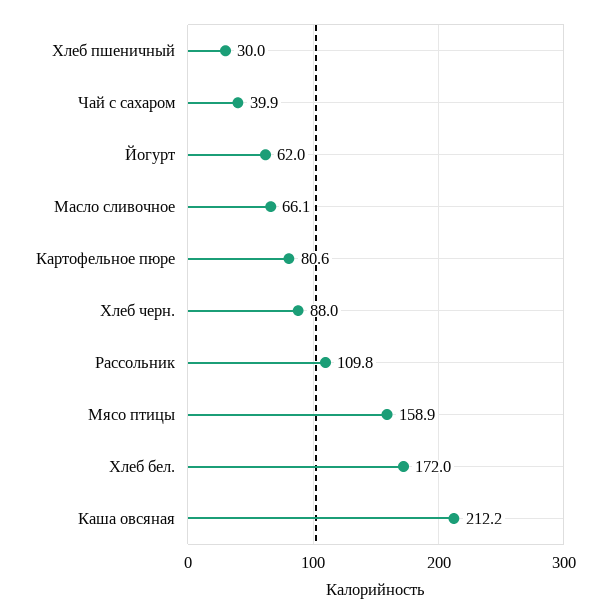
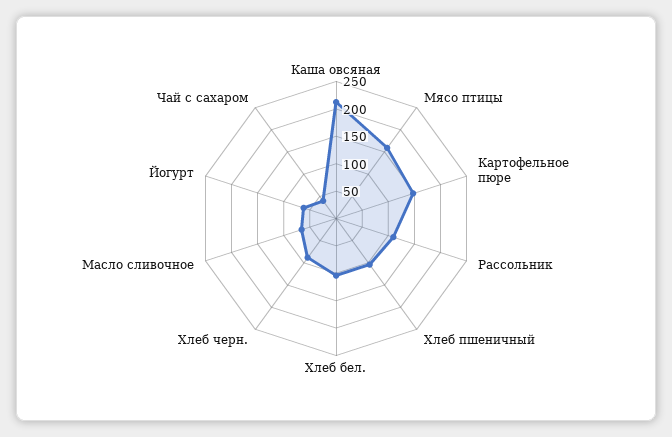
  {
-   "Хлеб пшеничный": 30,
+   "Хлеб пшеничный": 100,
    "Чай с сахаром": 39.9,
    "Йогурт": 62,
    "Масло сливочное": 66.1,
-   "Картофельное пюре": 80.6,
+   "Картофельное пюре": 150,
    "Хлеб черн.": 88,
    "Рассольник": 109.8,
    "Мясо птицы": 158.9,
-   "Хлеб бел.": 172,
+   "Хлеб бел.": 100,
    "Каша овсяная": 212.2
  }

